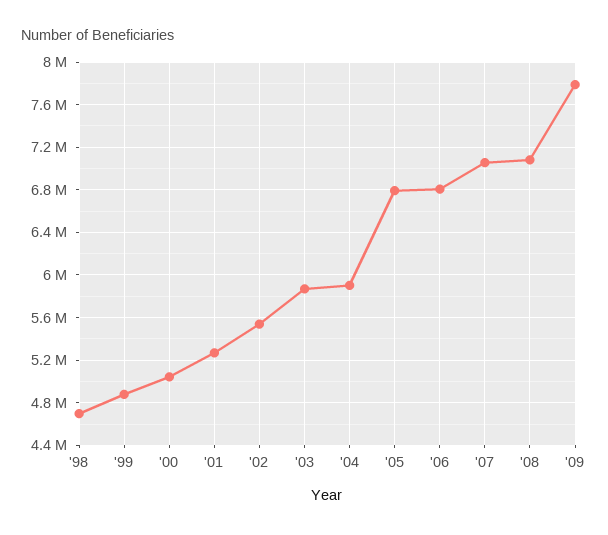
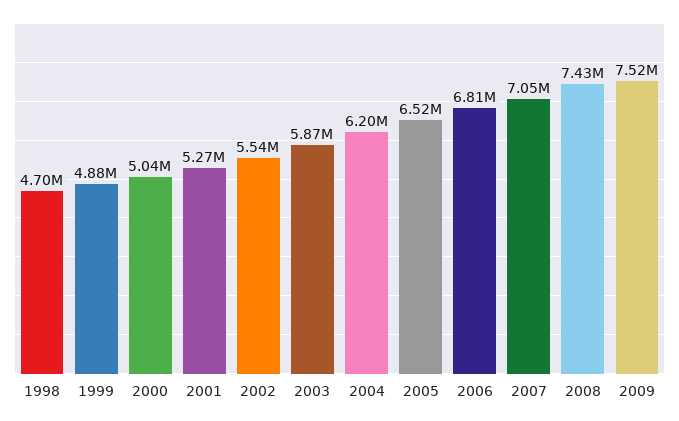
  {
    "'98": 4700000,
    "'99": 4880000,
    "'00": 5040000,
    "'01": 5270000,
    "'02": 5540000,
    "'03": 5870000,
-   "'04": 5900000,
+   "'04": 6200000,
-   "'05": 6800000,
+   "'05": 6520000,
    "'06": 6810000,
    "'07": 7050000,
-   "'08": 7100000,
+   "'08": 7430000,
-   "'09": 7800000
+   "'09": 7520000
  }

